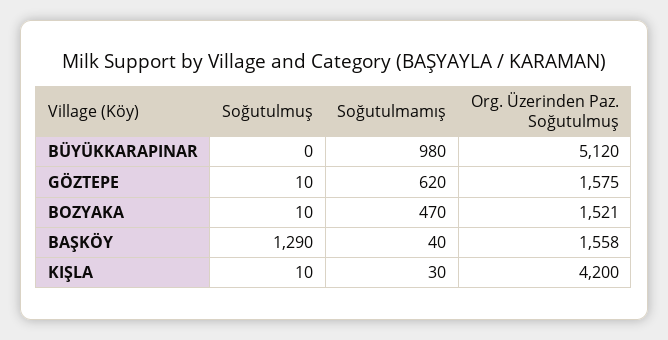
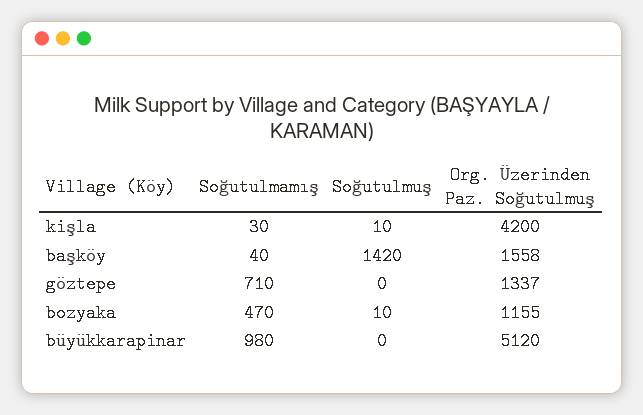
  {
    "Soğutulmuş": {
      "BÜYÜKKARAPINAR": 0,
-     "GÖZTEPE": 10,
+     "GÖZTEPE": 0,
      "BOZYAKA": 10,
-     "BAŞKÖY": 1290,
+     "BAŞKÖY": 1420,
      "KIŞLA": 10
    },
    "Soğutulmamış": {
      "BÜYÜKKARAPINAR": 980,
-     "GÖZTEPE": 620,
+     "GÖZTEPE": 710,
      "BOZYAKA": 470,
      "BAŞKÖY": 40,
      "KIŞLA": 30
    },
    "Org. Üzerinden Paz. Soğutulmuş": {
      "BÜYÜKKARAPINAR": 5120,
-     "GÖZTEPE": 1575,
+     "GÖZTEPE": 1337,
-     "BOZYAKA": 1521,
+     "BOZYAKA": 1155,
      "BAŞKÖY": 1558,
      "KIŞLA": 4200
    }
  }

